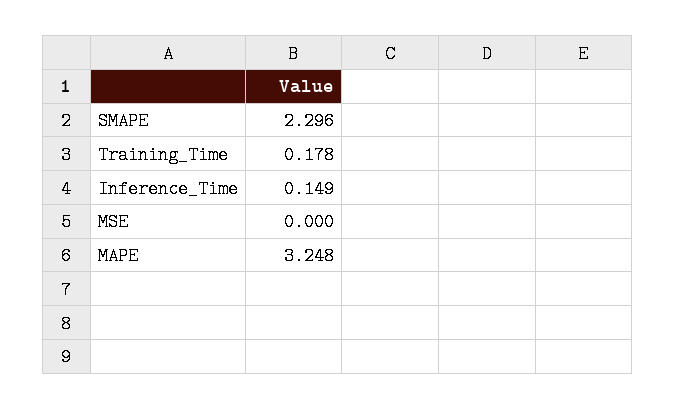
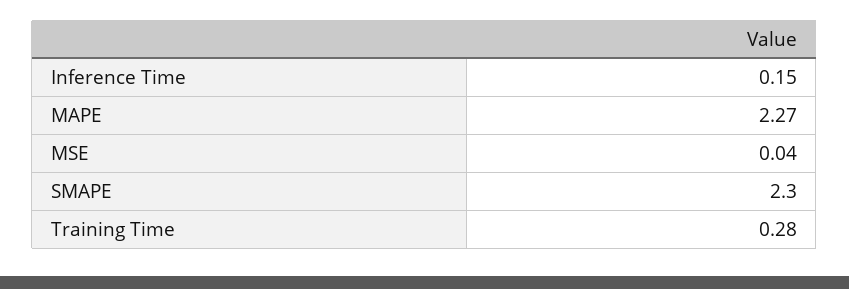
  {
    "SMAPE": 2.296,
-   "Training_Time": 0.178,
+   "Training_Time": 0.28,
    "Inference_Time": 0.149,
-   "MSE": 0,
+   "MSE": 0.04,
-   "MAPE": 3.248
+   "MAPE": 2.27
  }

